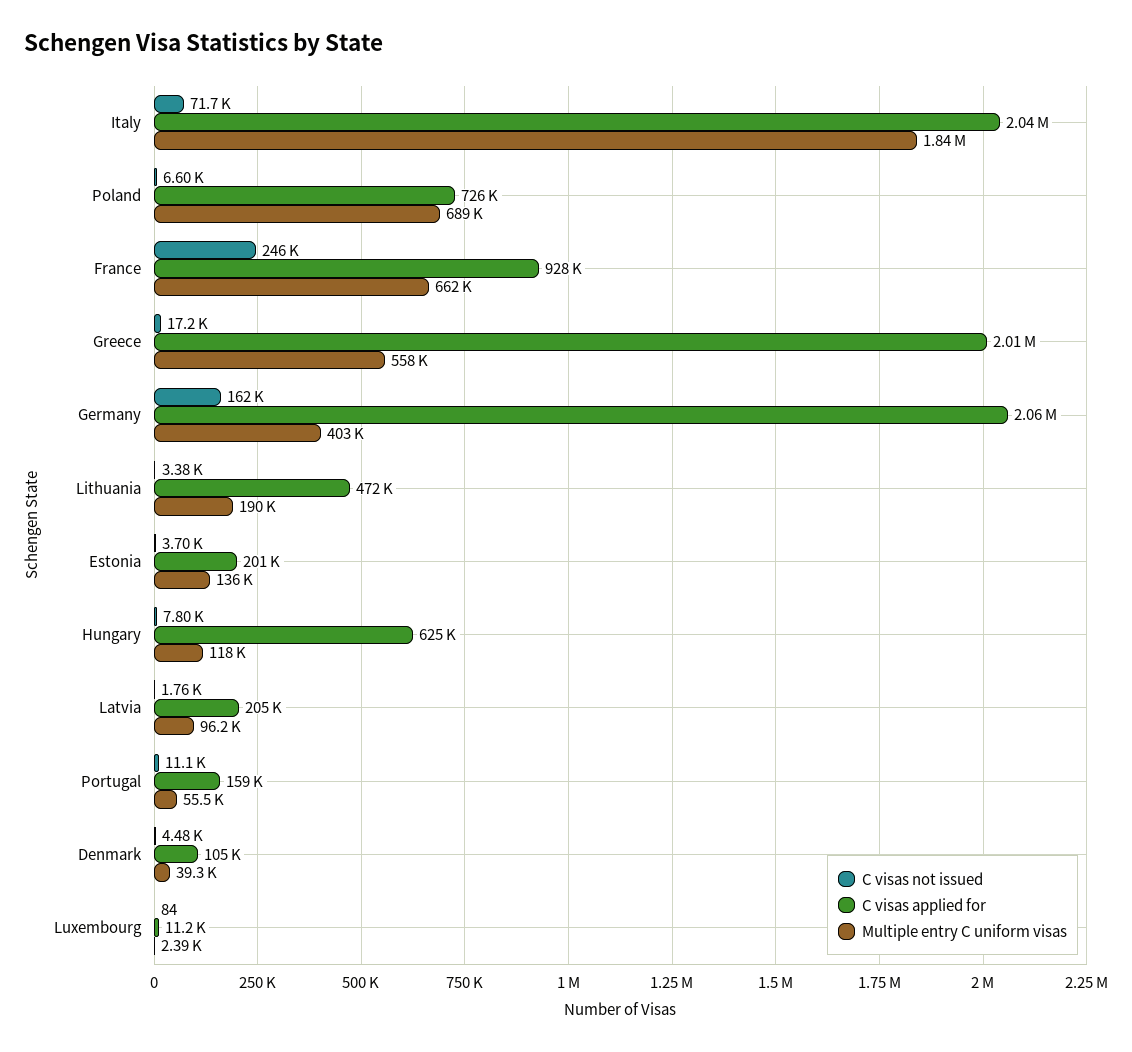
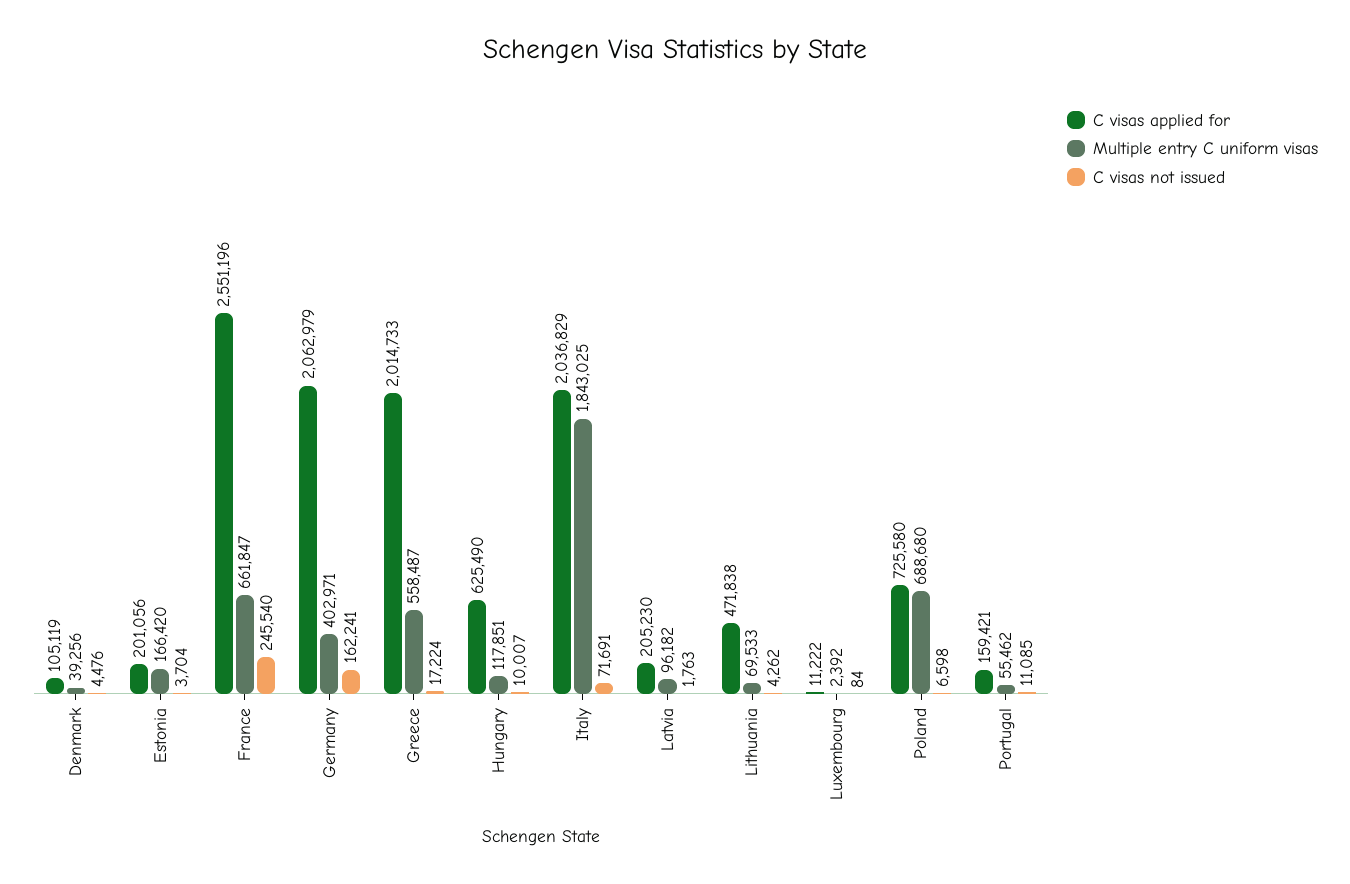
  {
    "C visas not issued": {
      "Italy": 71691,
      "Poland": 6598,
      "France": 245540,
      "Greece": 17224,
      "Germany": 162241,
-     "Lithuania": 3380,
+     "Lithuania": 4262,
      "Estonia": 3704,
-     "Hungary": 7800,
+     "Hungary": 10007,
      "Latvia": 1763,
      "Portugal": 11085,
      "Denmark": 4476,
      "Luxembourg": 84
    },
    "C visas applied for": {
      "Italy": 2036829,
      "Poland": 725580,
-     "France": 928000,
+     "France": 2551196,
      "Greece": 2014733,
      "Germany": 2062979,
      "Lithuania": 471838,
      "Estonia": 201056,
      "Hungary": 625490,
      "Latvia": 205230,
      "Portugal": 159421,
      "Denmark": 105119,
      "Luxembourg": 11222
    },
    "Multiple entry C uniform visas": {
      "Italy": 1843025,
      "Poland": 688680,
      "France": 661847,
      "Greece": 558487,
      "Germany": 402971,
-     "Lithuania": 190000,
+     "Lithuania": 69533,
-     "Estonia": 136000,
+     "Estonia": 166420,
      "Hungary": 117851,
      "Latvia": 96182,
      "Portugal": 55462,
      "Denmark": 39256,
      "Luxembourg": 2392
    }
  }

